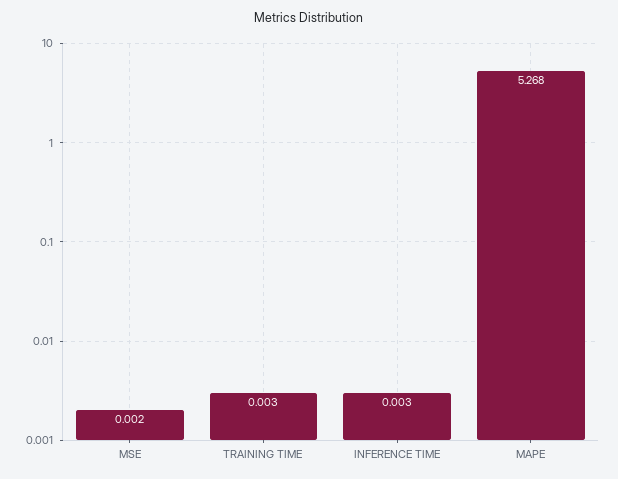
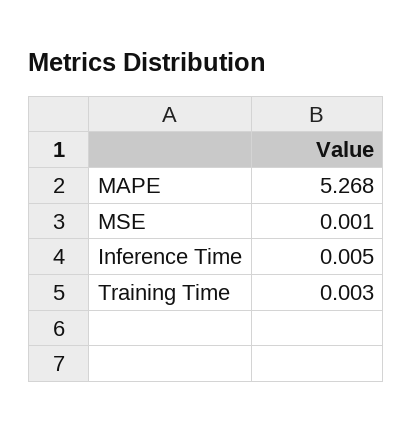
  {
-   "MSE": 0.002,
+   "MSE": 0.001,
    "TRAINING TIME": 0.003,
-   "INFERENCE TIME": 0.003,
+   "INFERENCE TIME": 0.005,
    "MAPE": 5.268
  }

